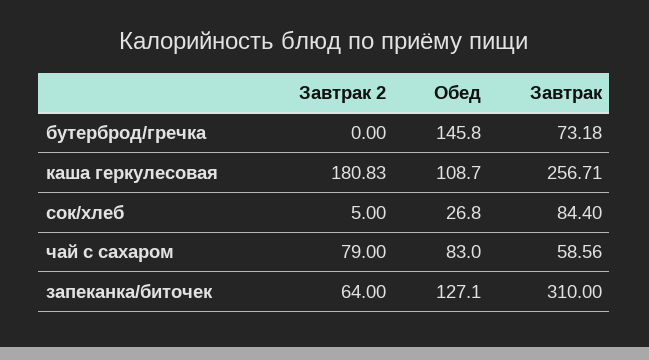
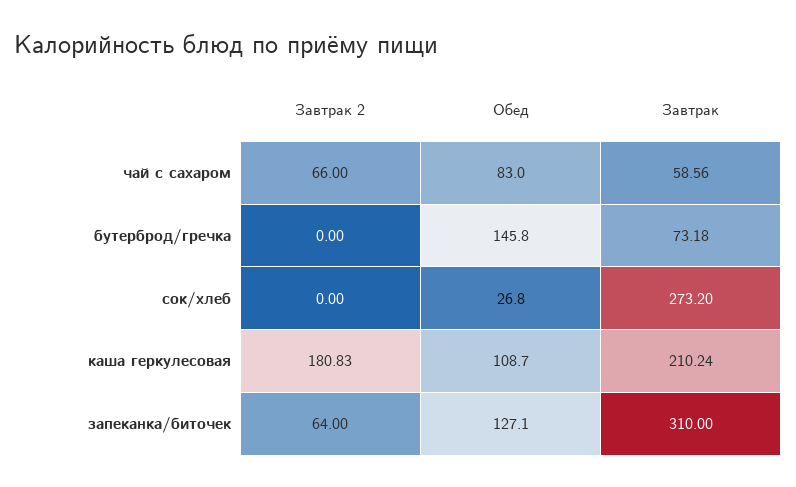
  {
    "Завтрак 2": {
      "бутерброд/гречка": 0,
      "каша геркулесовая": 180.83,
-     "сок/хлеб": 5,
+     "сок/хлеб": 0,
-     "чай с сахаром": 79,
+     "чай с сахаром": 66,
      "запеканка/биточек": 64
    },
    "Обед": {
      "бутерброд/гречка": 145.8,
      "каша геркулесовая": 108.7,
      "сок/хлеб": 26.8,
      "чай с сахаром": 83,
      "запеканка/биточек": 127.1
    },
    "Завтрак": {
      "бутерброд/гречка": 73.18,
-     "каша геркулесовая": 256.71,
+     "каша геркулесовая": 210.24,
-     "сок/хлеб": 84.4,
+     "сок/хлеб": 273.2,
      "чай с сахаром": 58.56,
      "запеканка/биточек": 310
    }
  }

